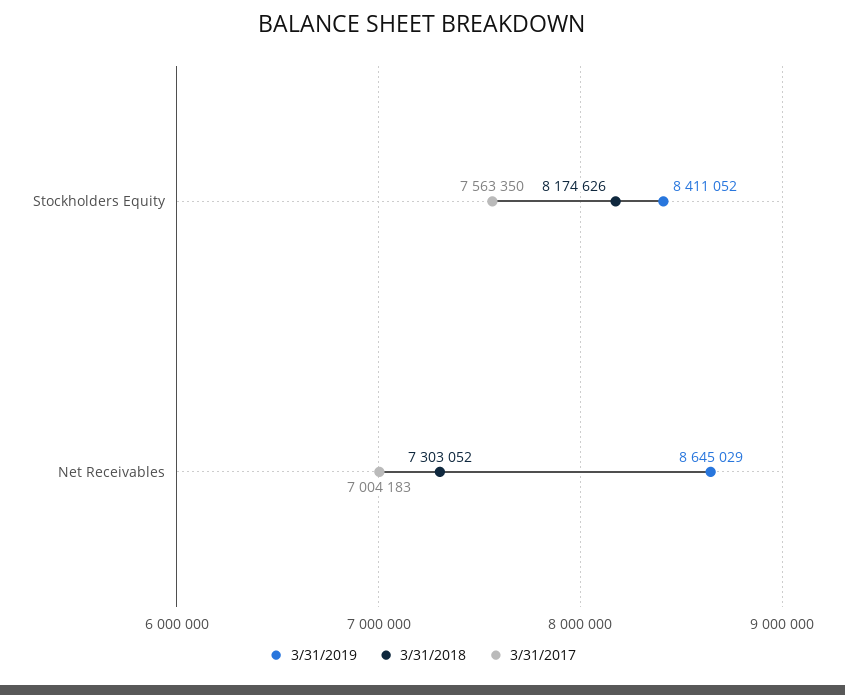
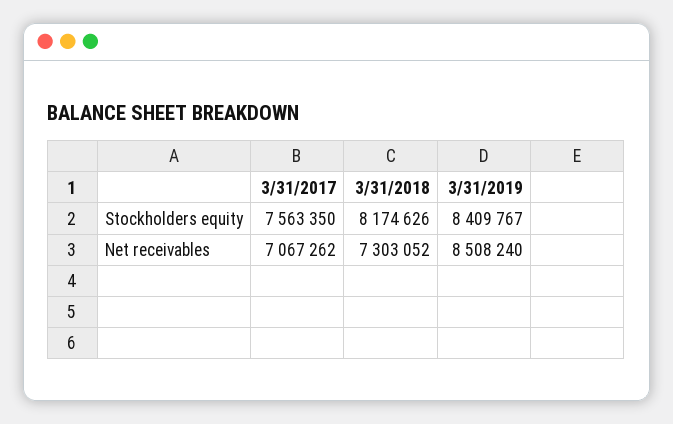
  {
    "3/31/2019": {
-     "Stockholders Equity": 8411052,
+     "Stockholders Equity": 8409767,
-     "Net Receivables": 8645029
+     "Net Receivables": 8508240
    },
    "3/31/2018": {
      "Stockholders Equity": 8174626,
      "Net Receivables": 7303052
    },
    "3/31/2017": {
      "Stockholders Equity": 7563350,
-     "Net Receivables": 7004183
+     "Net Receivables": 7067262
    }
  }

